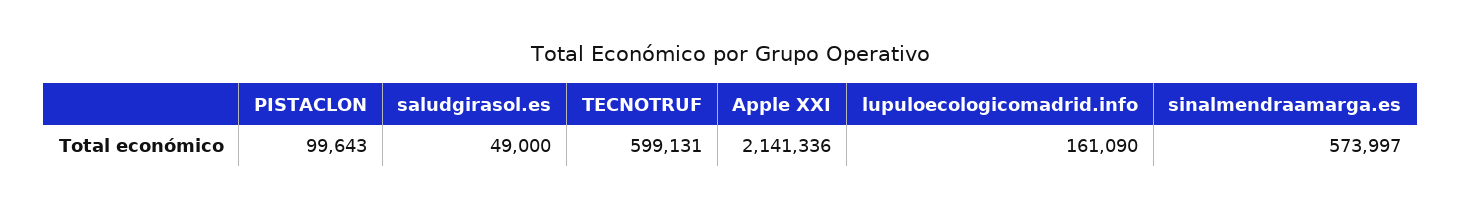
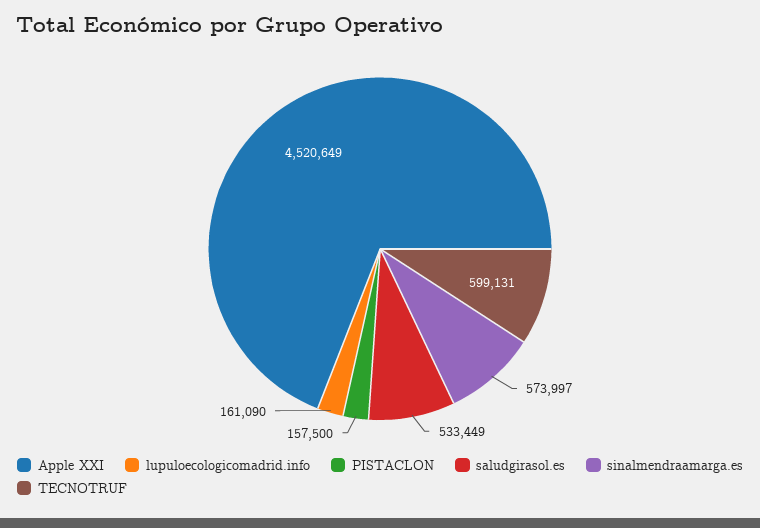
  {
-   "PISTACLON": 99643,
+   "PISTACLON": 157500,
-   "saludgirasol.es": 49000,
+   "saludgirasol.es": 533449,
    "TECNOTRUF": 599131,
-   "Apple XXI": 2141336,
+   "Apple XXI": 4520649,
    "lupuloecologicomadrid.info": 161090,
    "sinalmendraamarga.es": 573997
  }

